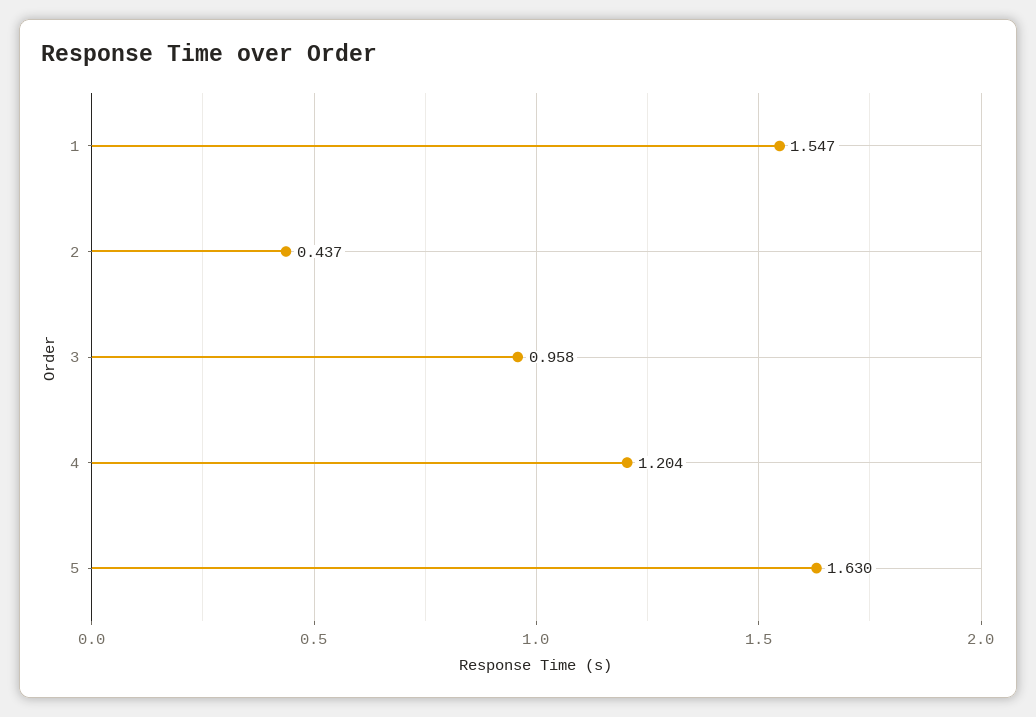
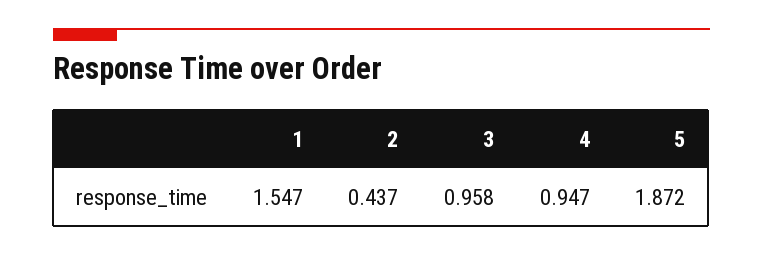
  {
    "1": 1.547,
    "2": 0.437,
    "3": 0.958,
-   "4": 1.204,
+   "4": 0.947,
-   "5": 1.63
+   "5": 1.872
  }

